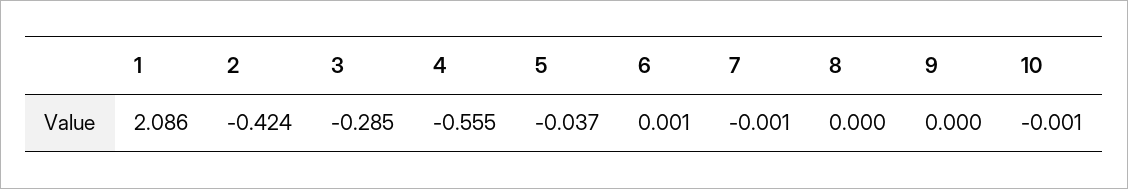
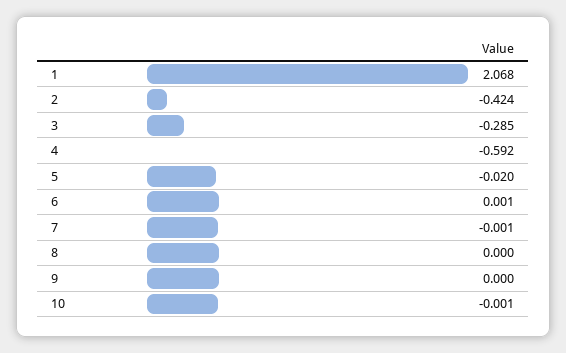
  {
-   "1": 2.086,
+   "1": 2.068,
    "2": -0.424,
    "3": -0.285,
-   "4": -0.555,
+   "4": -0.592,
-   "5": -0.037,
+   "5": -0.02,
    "6": 0.001,
    "7": -0.001,
    "8": 0,
    "9": 0,
    "10": -0.001
  }

